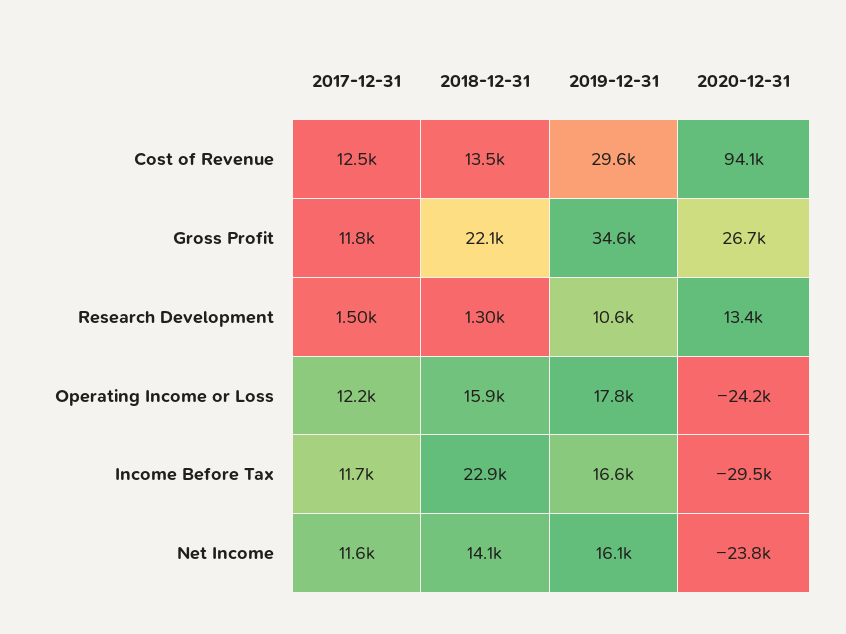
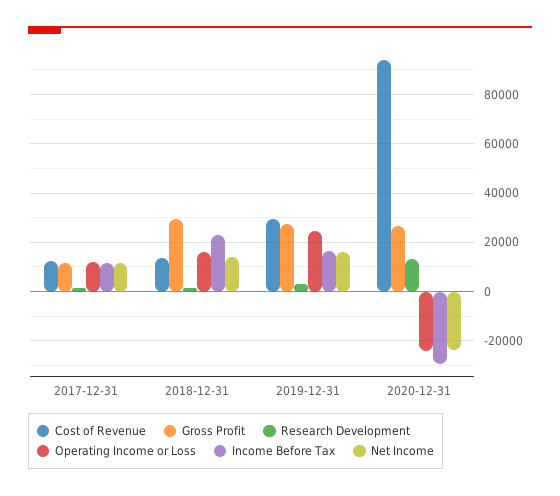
  {
    "Cost of Revenue": {
      "2017-12-31": 12500,
      "2018-12-31": 13500,
      "2019-12-31": 29600,
      "2020-12-31": 94100
    },
    "Gross Profit": {
      "2017-12-31": 11800,
-     "2018-12-31": 22100,
+     "2018-12-31": 30000,
-     "2019-12-31": 34600,
+     "2019-12-31": 27500,
      "2020-12-31": 26700
    },
    "Research Development": {
      "2017-12-31": 1500,
      "2018-12-31": 1300,
-     "2019-12-31": 10600,
+     "2019-12-31": 2500,
      "2020-12-31": 13400
    },
    "Operating Income or Loss": {
      "2017-12-31": 12200,
      "2018-12-31": 15900,
-     "2019-12-31": 17800,
+     "2019-12-31": 25000,
      "2020-12-31": -24200
    },
    "Income Before Tax": {
      "2017-12-31": 11700,
      "2018-12-31": 22900,
      "2019-12-31": 16600,
      "2020-12-31": -29500
    },
    "Net Income": {
      "2017-12-31": 11600,
      "2018-12-31": 14100,
      "2019-12-31": 16100,
      "2020-12-31": -23800
    }
  }

